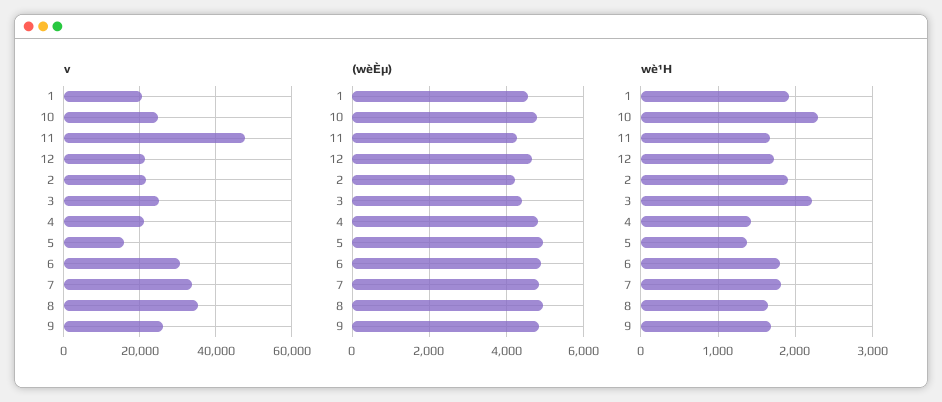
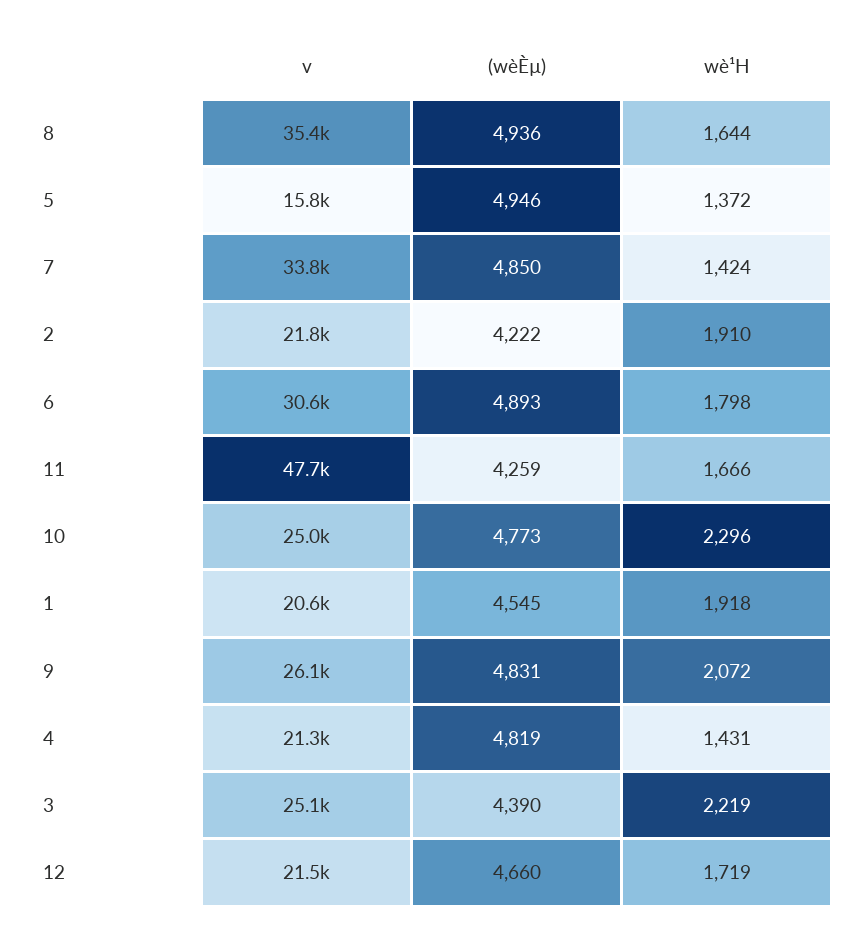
  {
    "v": {
      "1": 20600,
      "10": 25000,
      "11": 47700,
      "12": 21500,
      "2": 21800,
      "3": 25100,
      "4": 21300,
      "5": 15800,
      "6": 30600,
      "7": 33800,
      "8": 35400,
      "9": 26100
    },
    "(wèÈµ)": {
      "1": 4545,
      "10": 4773,
      "11": 4259,
      "12": 4660,
      "2": 4222,
      "3": 4390,
      "4": 4819,
      "5": 4946,
      "6": 4893,
      "7": 4850,
      "8": 4936,
      "9": 4831
    },
    "wè¹H": {
      "1": 1918,
      "10": 2296,
      "11": 1666,
      "12": 1719,
      "2": 1910,
      "3": 2219,
      "4": 1431,
      "5": 1372,
      "6": 1798,
-     "7": 1800,
+     "7": 1424,
      "8": 1644,
-     "9": 1700
+     "9": 2072
    }
  }

